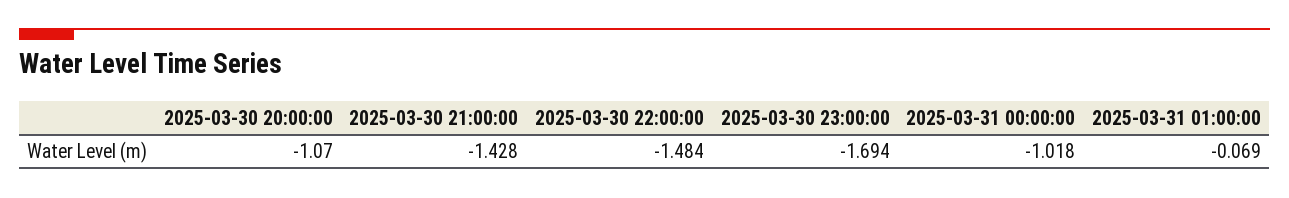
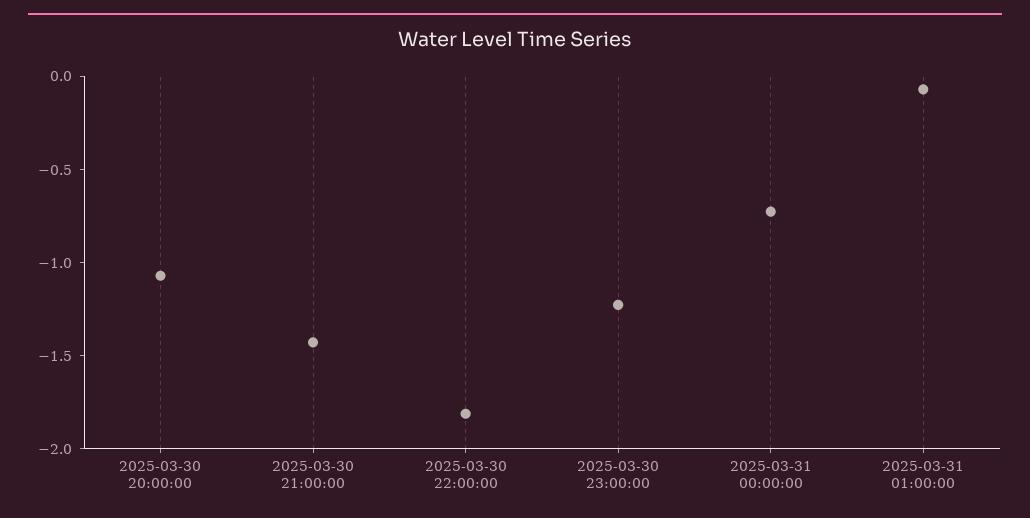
  {
    "2025-03-30 20:00:00": -1.07,
    "2025-03-30 21:00:00": -1.428,
-   "2025-03-30 22:00:00": -1.484,
+   "2025-03-30 22:00:00": -1.8,
-   "2025-03-30 23:00:00": -1.694,
+   "2025-03-30 23:00:00": -1.2,
-   "2025-03-31 00:00:00": -1.018,
+   "2025-03-31 00:00:00": -0.7,
    "2025-03-31 01:00:00": -0.069
  }

